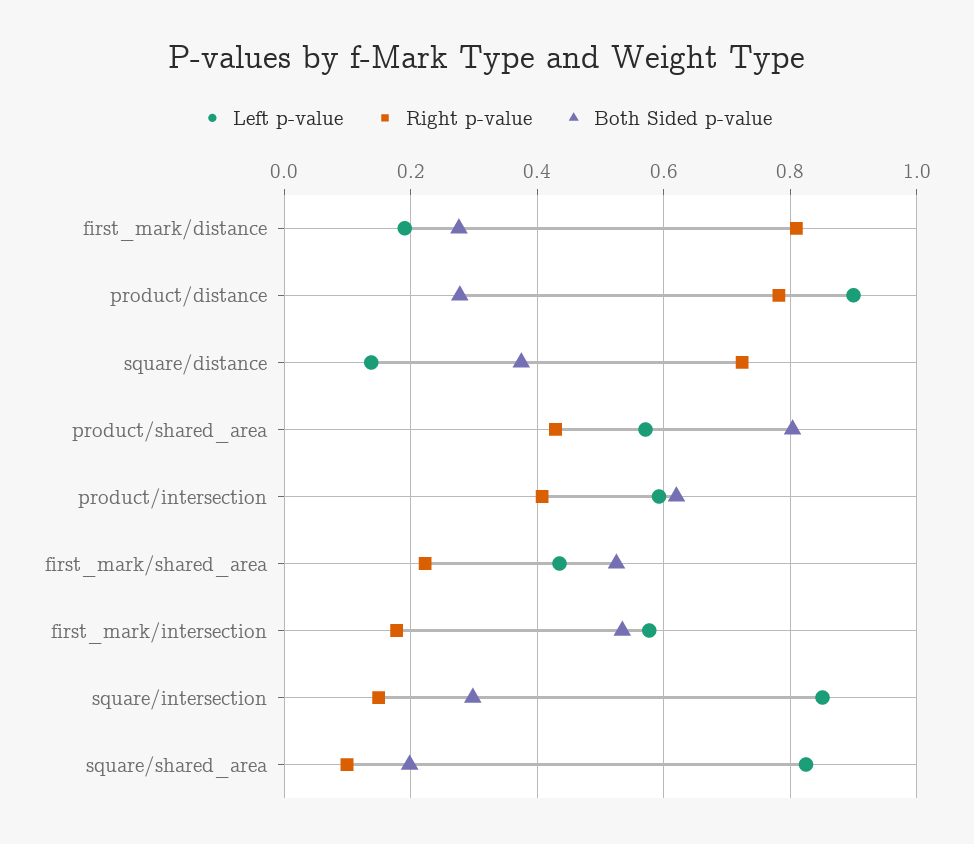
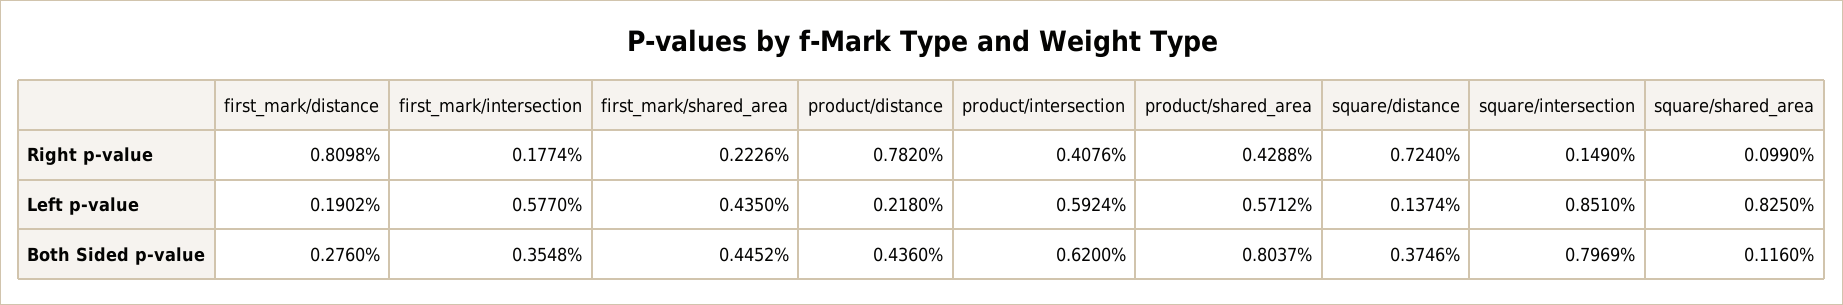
  {
    "Left p-value": {
      "first_mark/distance": 0.1902,
-     "product/distance": 0.9,
+     "product/distance": 0.218,
      "square/distance": 0.1374,
      "product/shared_area": 0.5712,
      "product/intersection": 0.5924,
      "first_mark/shared_area": 0.435,
      "first_mark/intersection": 0.577,
      "square/intersection": 0.851,
      "square/shared_area": 0.825
    },
    "Right p-value": {
      "first_mark/distance": 0.8098,
      "product/distance": 0.782,
      "square/distance": 0.724,
      "product/shared_area": 0.4288,
      "product/intersection": 0.4076,
      "first_mark/shared_area": 0.2226,
      "first_mark/intersection": 0.1774,
      "square/intersection": 0.149,
      "square/shared_area": 0.099
    },
    "Both Sided p-value": {
      "first_mark/distance": 0.276,
-     "product/distance": 0.28,
+     "product/distance": 0.436,
      "square/distance": 0.3746,
      "product/shared_area": 0.8037,
      "product/intersection": 0.62,
-     "first_mark/shared_area": 0.52,
+     "first_mark/shared_area": 0.4452,
-     "first_mark/intersection": 0.54,
+     "first_mark/intersection": 0.3548,
-     "square/intersection": 0.3,
+     "square/intersection": 0.7969,
-     "square/shared_area": 0.2
+     "square/shared_area": 0.116
    }
  }

